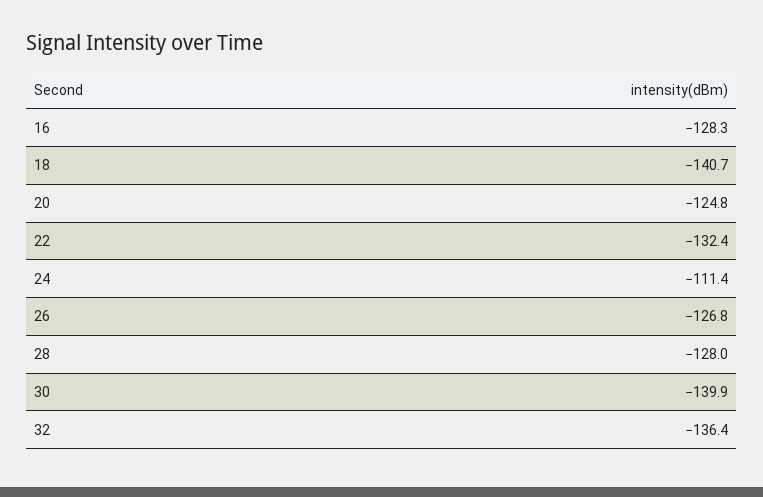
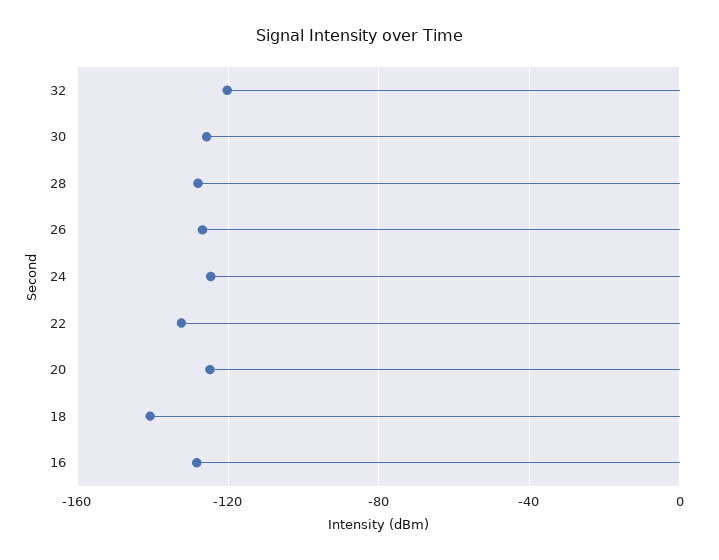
  {
    "16": -128.3,
    "18": -140.7,
    "20": -124.8,
    "22": -132.4,
-   "24": -111.4,
+   "24": -125,
    "26": -126.8,
    "28": -128,
-   "30": -139.9,
+   "30": -125,
-   "32": -136.4
+   "32": -120
  }

